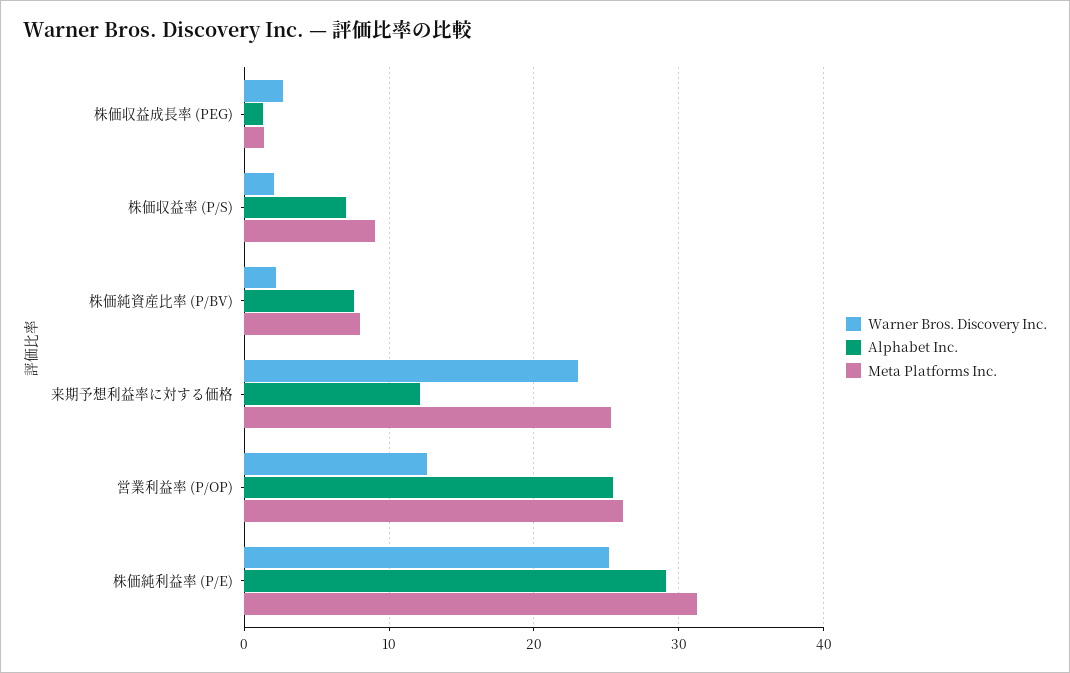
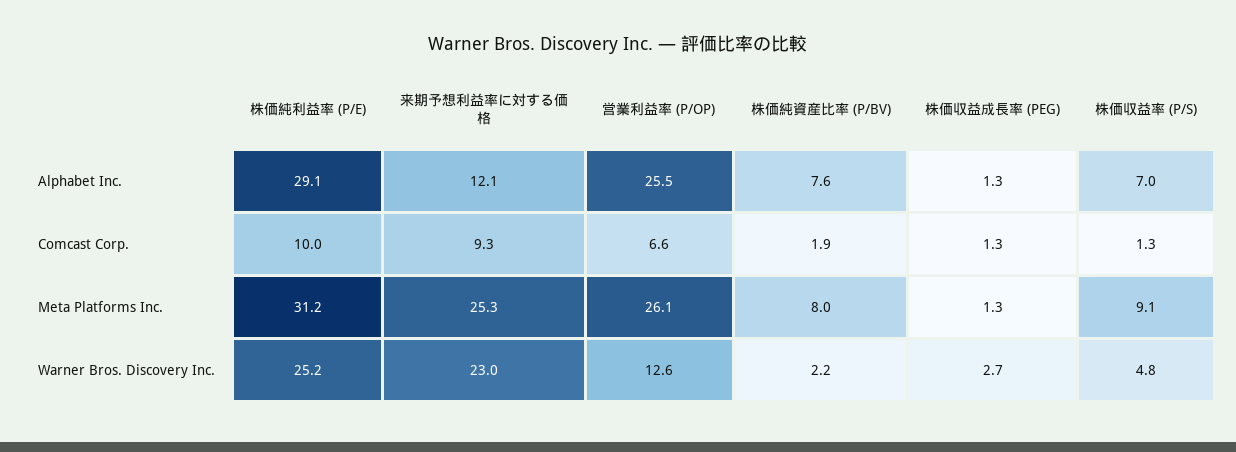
  {
    "Warner Bros. Discovery Inc.": {
      "株価収益成長率 (PEG)": 2.7,
-     "株価収益率 (P/S)": 2,
+     "株価収益率 (P/S)": 4.8,
      "株価純資産比率 (P/BV)": 2.2,
      "来期予想利益率に対する価格": 23,
      "営業利益率 (P/OP)": 12.6,
      "株価純利益率 (P/E)": 25.2
    },
    "Alphabet Inc.": {
      "株価収益成長率 (PEG)": 1.3,
      "株価収益率 (P/S)": 7,
      "株価純資産比率 (P/BV)": 7.6,
      "来期予想利益率に対する価格": 12.1,
      "営業利益率 (P/OP)": 25.5,
      "株価純利益率 (P/E)": 29.1
    },
    "Meta Platforms Inc.": {
      "株価収益成長率 (PEG)": 1.3,
      "株価収益率 (P/S)": 9.1,
      "株価純資産比率 (P/BV)": 8,
      "来期予想利益率に対する価格": 25.3,
      "営業利益率 (P/OP)": 26.1,
      "株価純利益率 (P/E)": 31.2
-   }
+   },
+   "Comcast Corp.": {
+     "株価純利益率 (P/E)": 10,
+     "来期予想利益率に対する価格": 9.3,
+     "営業利益率 (P/OP)": 6.6,
+     "株価純資産比率 (P/BV)": 1.9,
+     "株価収益成長率 (PEG)": 1.3,
+     "株価収益率 (P/S)": 1.3
+   }
  }

